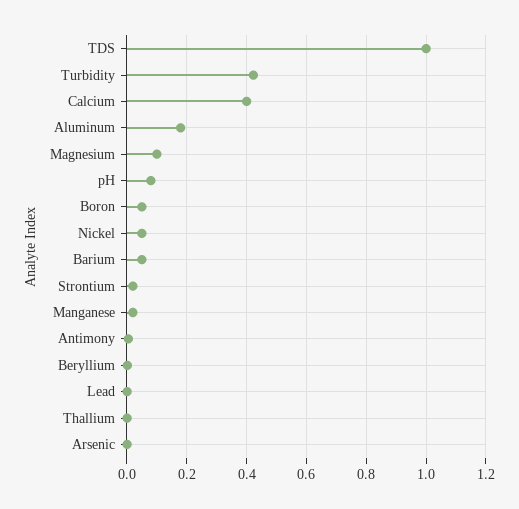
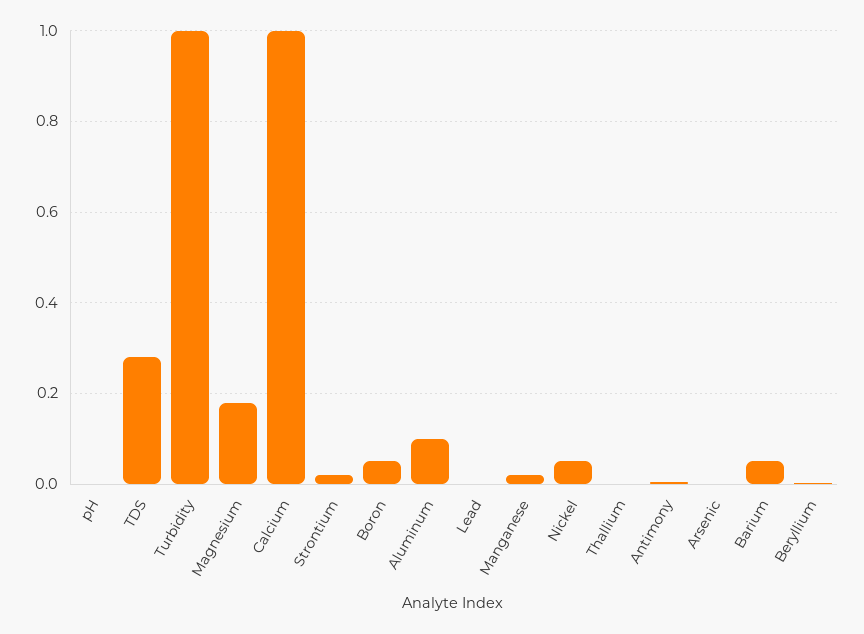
  {
-   "TDS": 1,
+   "TDS": 0.28,
-   "Turbidity": 0.425,
+   "Turbidity": 1,
-   "Calcium": 0.4,
+   "Calcium": 1,
-   "Aluminum": 0.175,
+   "Aluminum": 0.1,
-   "Magnesium": 0.1,
+   "Magnesium": 0.18,
-   "pH": 0.075,
+   "pH": 0,
    "Boron": 0.06,
    "Nickel": 0.06,
    "Barium": 0.06,
    "Strontium": 0.02,
    "Manganese": 0.02,
    "Antimony": 0,
    "Beryllium": 0,
    "Lead": 0,
    "Thallium": 0,
    "Arsenic": 0
  }

